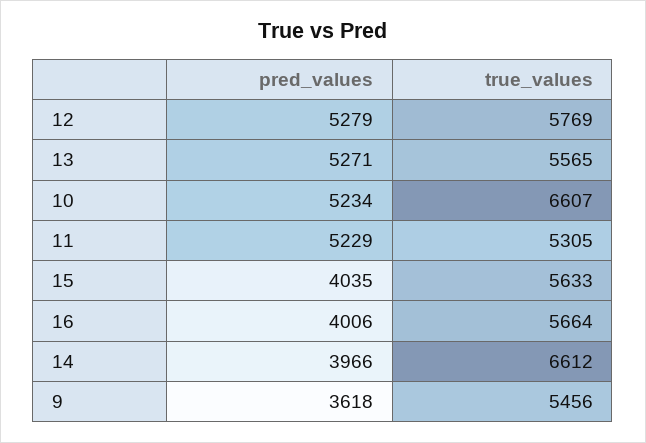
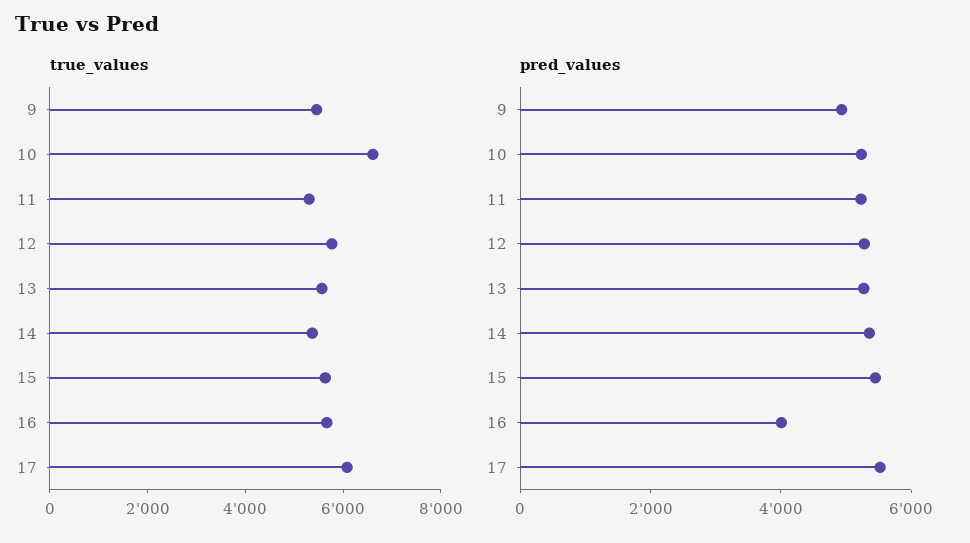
  {
    "pred_values": {
      "12": 5279,
      "13": 5271,
      "10": 5234,
      "11": 5229,
-     "15": 4035,
+     "15": 5500,
      "16": 4006,
-     "14": 3966,
+     "14": 5500,
-     "9": 3618
+     "9": 5000,
+     "17": 5500
    },
    "true_values": {
      "12": 5769,
      "13": 5565,
      "10": 6607,
      "11": 5305,
      "15": 5633,
      "16": 5664,
-     "14": 6612,
+     "14": 5500,
-     "9": 5456
+     "9": 5456,
+     "17": 6000
    }
  }

